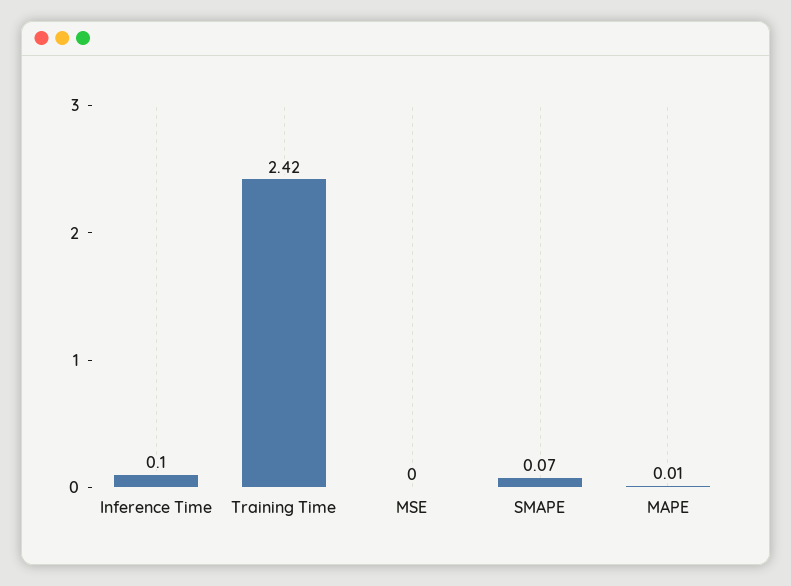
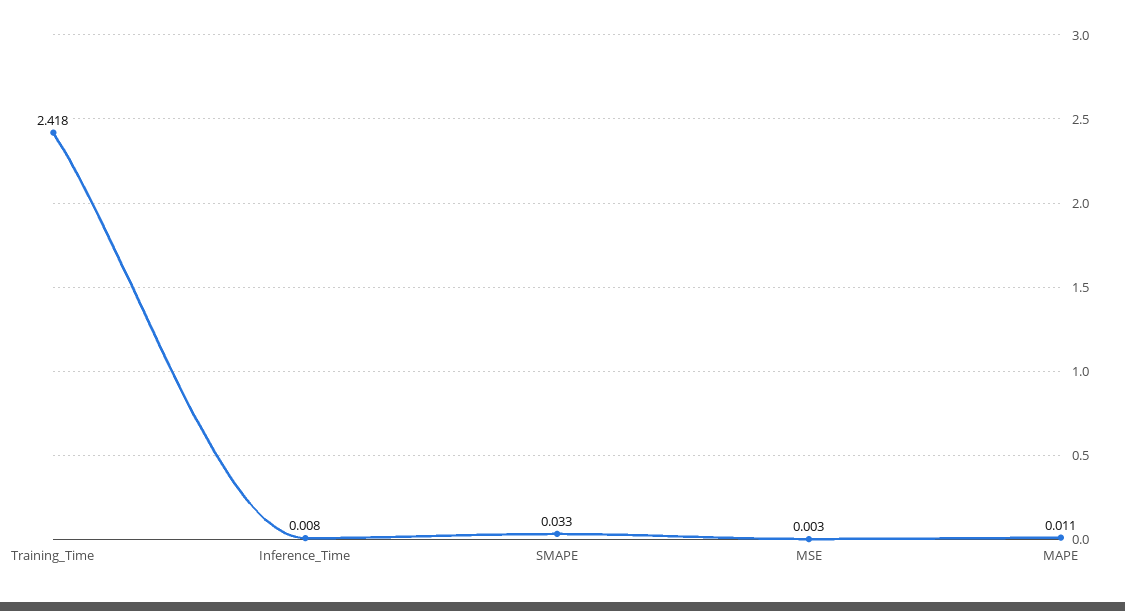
  {
-   "Inference Time": 0.1,
+   "Inference Time": 0.008,
    "Training Time": 2.418,
    "MSE": 0.003,
-   "SMAPE": 0.07,
+   "SMAPE": 0.033,
    "MAPE": 0.011
  }

